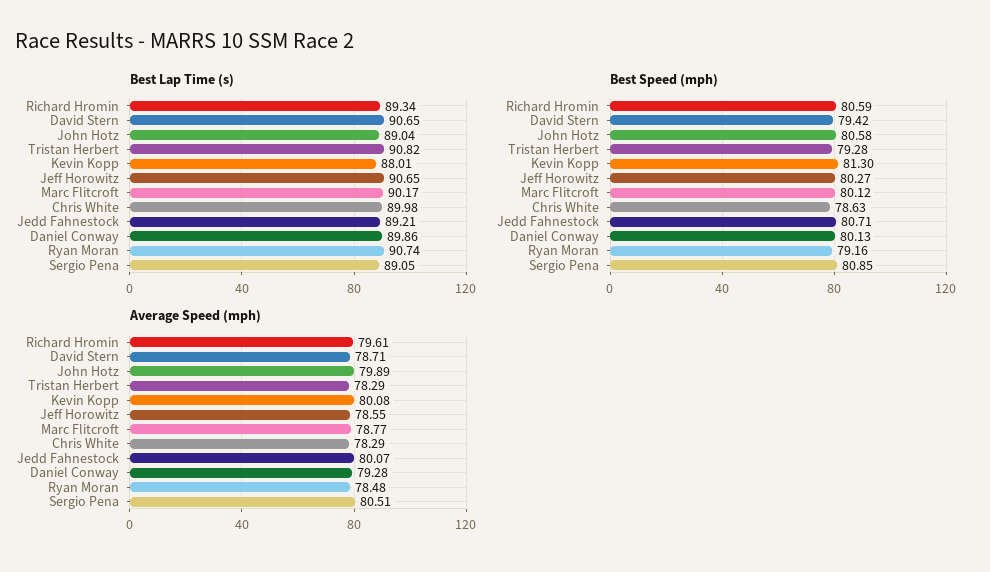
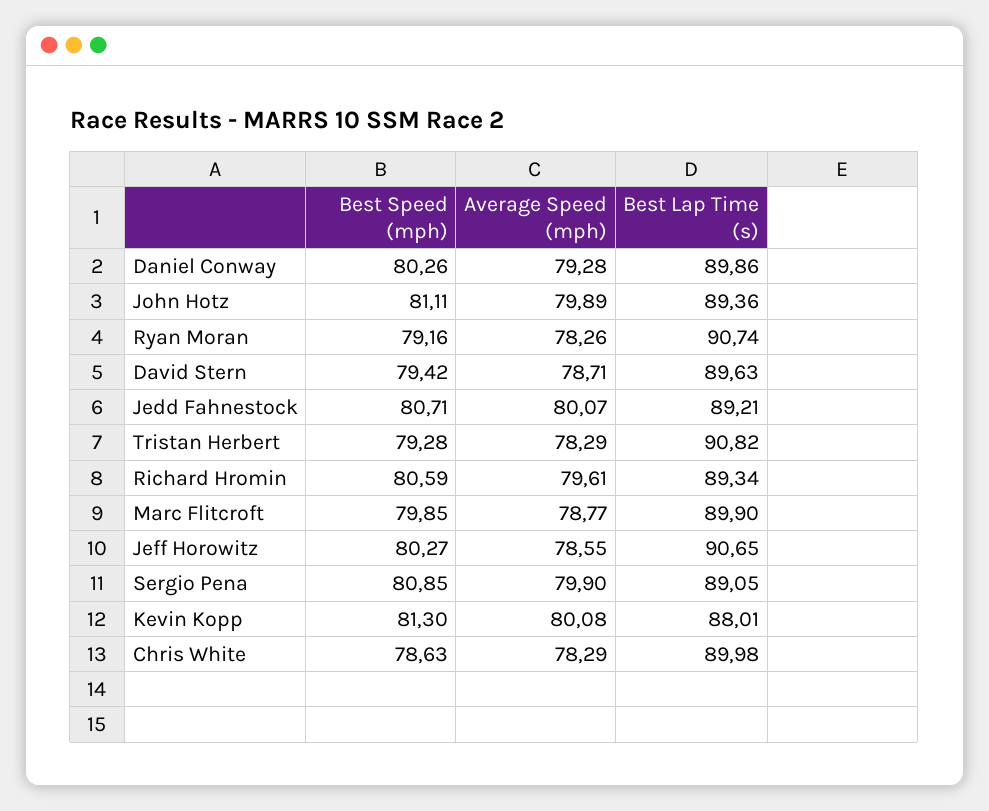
  {
    "Best Lap Time (s)": {
      "Richard Hromin": 89.34,
-     "David Stern": 90.65,
+     "David Stern": 89.63,
-     "John Hotz": 89.04,
+     "John Hotz": 89.36,
      "Tristan Herbert": 90.82,
      "Kevin Kopp": 88.01,
      "Jeff Horowitz": 90.65,
-     "Marc Flitcroft": 90.17,
+     "Marc Flitcroft": 89.9,
      "Chris White": 89.98,
      "Jedd Fahnestock": 89.21,
      "Daniel Conway": 89.86,
      "Ryan Moran": 90.74,
      "Sergio Pena": 89.05
    },
    "Best Speed (mph)": {
      "Richard Hromin": 80.59,
      "David Stern": 79.42,
-     "John Hotz": 80.58,
+     "John Hotz": 81.11,
      "Tristan Herbert": 79.28,
      "Kevin Kopp": 81.3,
      "Jeff Horowitz": 80.27,
-     "Marc Flitcroft": 80.12,
+     "Marc Flitcroft": 79.85,
      "Chris White": 78.63,
      "Jedd Fahnestock": 80.71,
-     "Daniel Conway": 80.13,
+     "Daniel Conway": 80.26,
      "Ryan Moran": 79.16,
      "Sergio Pena": 80.85
    },
    "Average Speed (mph)": {
      "Richard Hromin": 79.61,
      "David Stern": 78.71,
      "John Hotz": 79.89,
      "Tristan Herbert": 78.29,
      "Kevin Kopp": 80.08,
      "Jeff Horowitz": 78.55,
      "Marc Flitcroft": 78.77,
      "Chris White": 78.29,
      "Jedd Fahnestock": 80.07,
      "Daniel Conway": 79.28,
-     "Ryan Moran": 78.48,
+     "Ryan Moran": 78.26,
-     "Sergio Pena": 80.51
+     "Sergio Pena": 79.9
    }
  }

